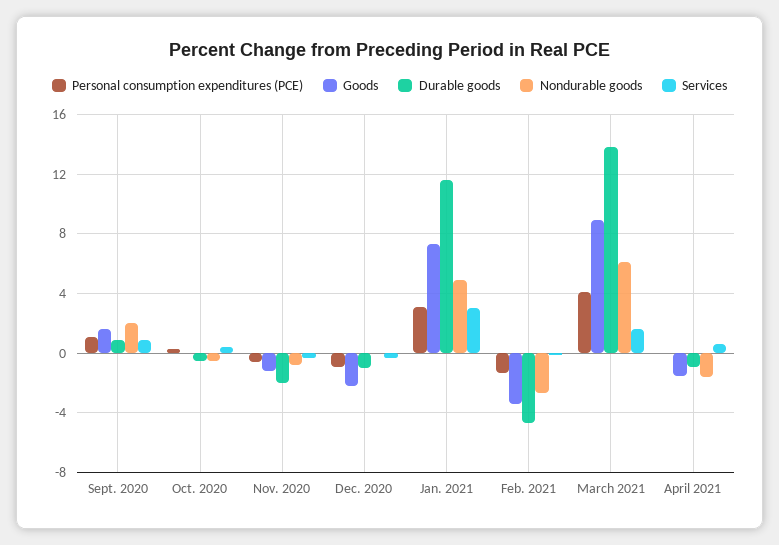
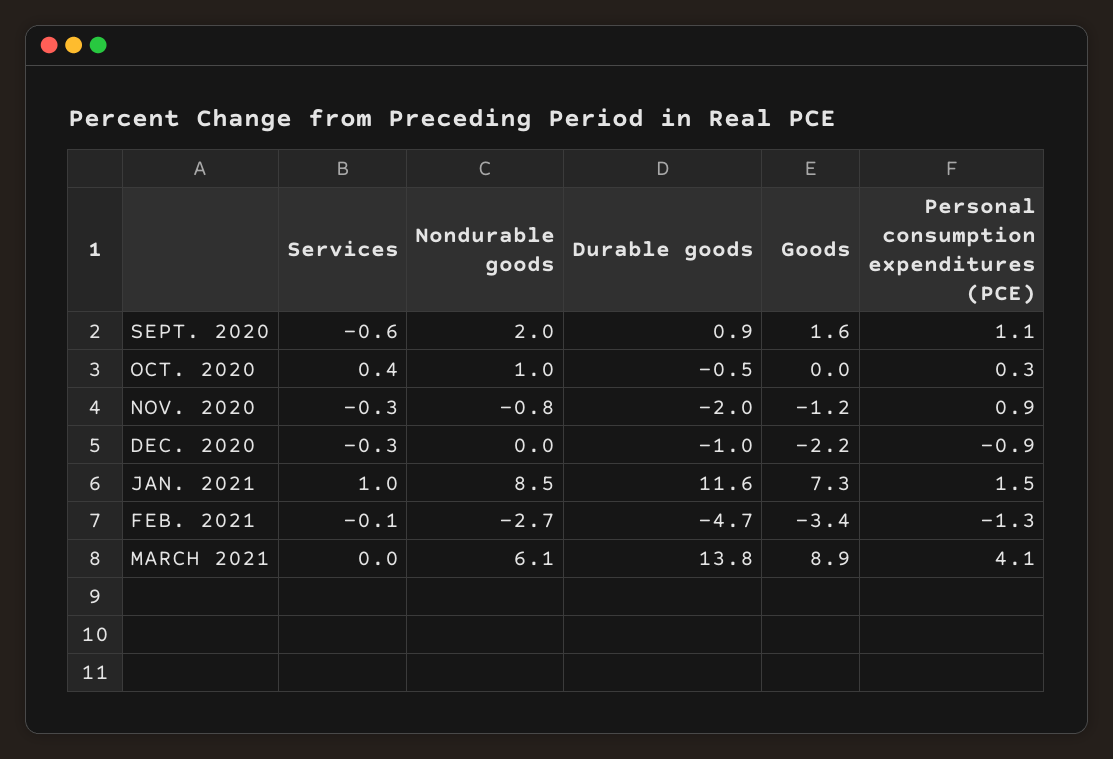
  {
    "Personal consumption expenditures (PCE)": {
      "Sept. 2020": 1.1,
      "Oct. 2020": 0.3,
-     "Nov. 2020": -0.5,
+     "Nov. 2020": 0.9,
      "Dec. 2020": -0.9,
-     "Jan. 2021": 3,
+     "Jan. 2021": 1.5,
      "Feb. 2021": -1.3,
-     "March 2021": 4.1,
+     "March 2021": 4.1
-     "April 2021": 0
    },
    "Goods": {
      "Sept. 2020": 1.6,
      "Oct. 2020": 0,
      "Nov. 2020": -1.2,
      "Dec. 2020": -2.2,
      "Jan. 2021": 7.3,
      "Feb. 2021": -3.4,
-     "March 2021": 8.9,
+     "March 2021": 8.9
-     "April 2021": -1.5
    },
    "Durable goods": {
      "Sept. 2020": 0.9,
      "Oct. 2020": -0.5,
      "Nov. 2020": -2,
      "Dec. 2020": -1,
      "Jan. 2021": 11.6,
      "Feb. 2021": -4.7,
-     "March 2021": 13.8,
+     "March 2021": 13.8
-     "April 2021": -1
    },
    "Nondurable goods": {
      "Sept. 2020": 2,
-     "Oct. 2020": -0.5,
+     "Oct. 2020": 1,
      "Nov. 2020": -0.8,
      "Dec. 2020": 0,
-     "Jan. 2021": 5,
+     "Jan. 2021": 8.5,
      "Feb. 2021": -2.7,
-     "March 2021": 6.1,
+     "March 2021": 6.1
-     "April 2021": -1.5
    },
    "Services": {
-     "Sept. 2020": 1,
+     "Sept. 2020": -0.6,
      "Oct. 2020": 0.4,
      "Nov. 2020": -0.3,
      "Dec. 2020": -0.3,
-     "Jan. 2021": 3,
+     "Jan. 2021": 1,
      "Feb. 2021": -0.1,
-     "March 2021": 1.5,
+     "March 2021": 0
-     "April 2021": 0.5
    }
  }

